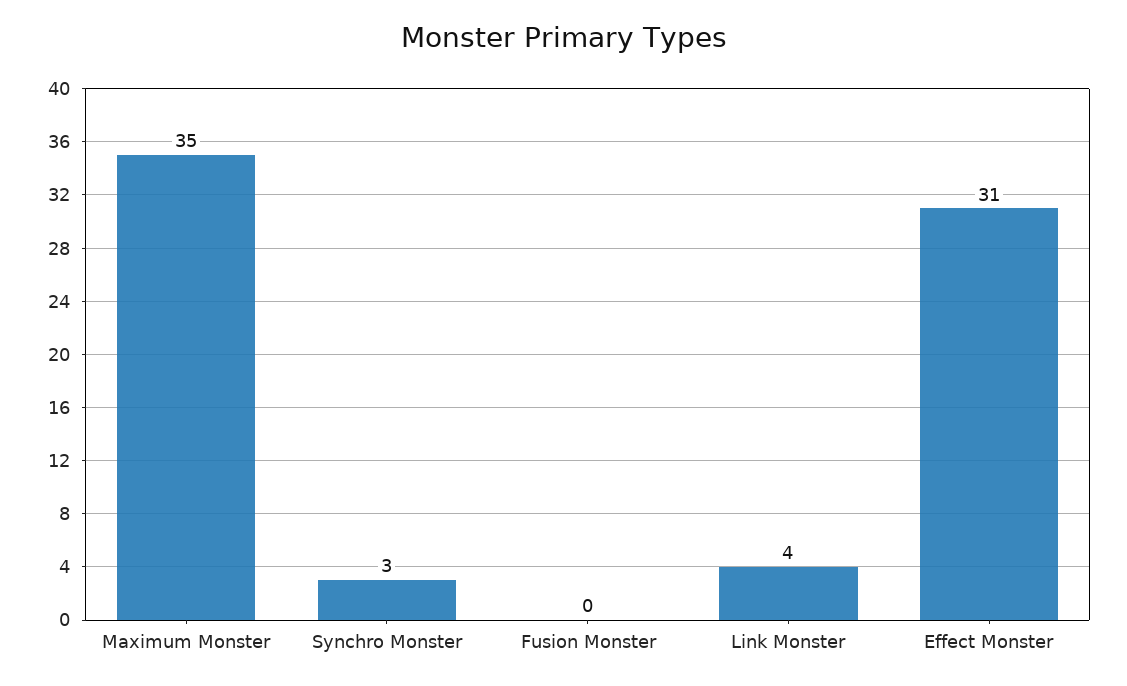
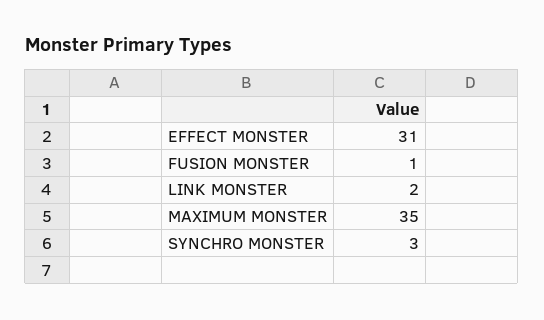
  {
    "Maximum Monster": 35,
    "Synchro Monster": 3,
-   "Fusion Monster": 0,
+   "Fusion Monster": 1,
-   "Link Monster": 4,
+   "Link Monster": 2,
    "Effect Monster": 31
  }

